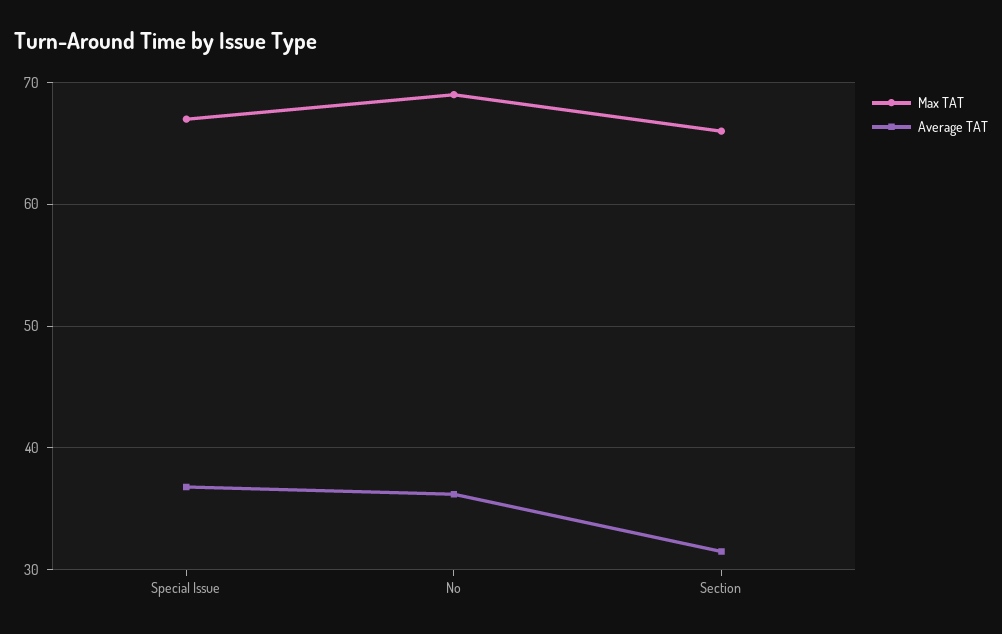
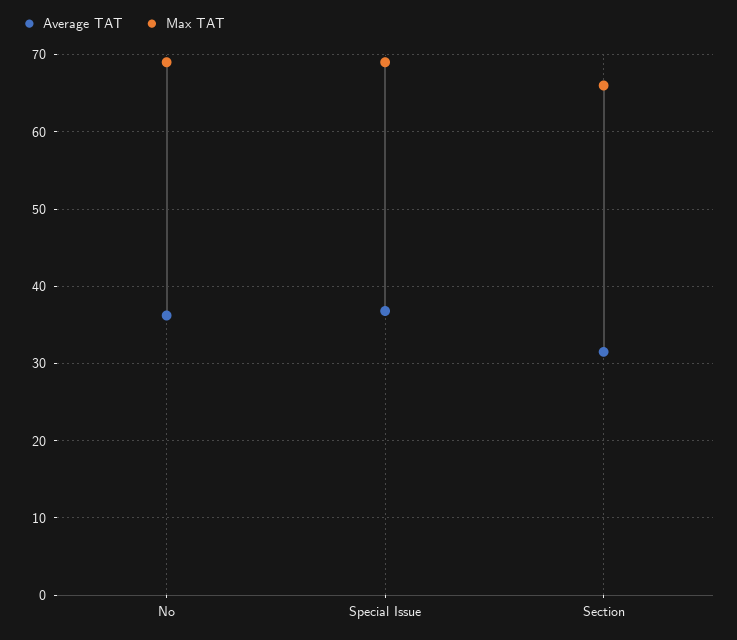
  {
    "Max TAT": {
-     "Special Issue": 67,
+     "Special Issue": 69,
      "No": 69,
      "Section": 66
    },
    "Average TAT": {
      "Special Issue": 37,
      "No": 36,
      "Section": 32
    }
  }

